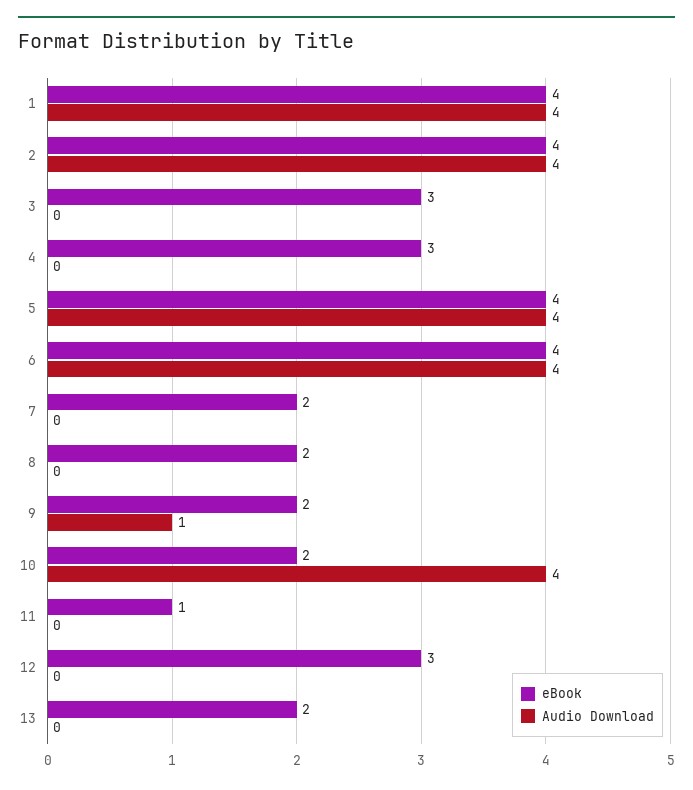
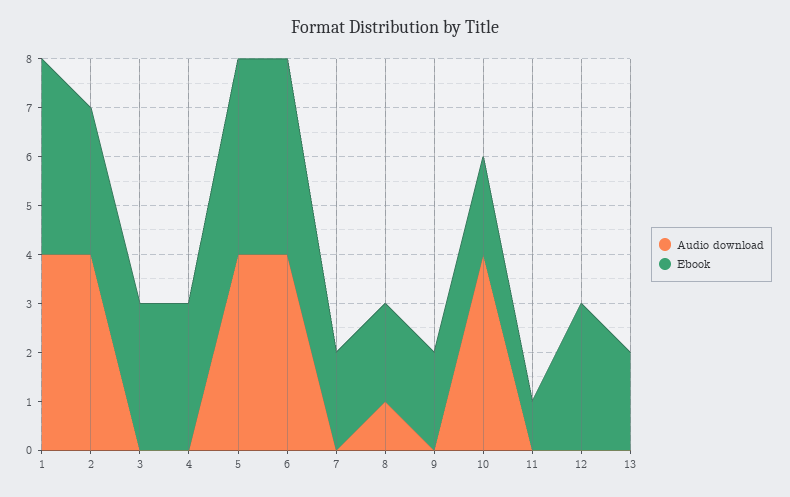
  {
    "eBook": {
      "1": 4,
-     "2": 4,
+     "2": 3,
      "3": 3,
      "4": 3,
      "5": 4,
      "6": 4,
      "7": 2,
      "8": 2,
      "9": 2,
      "10": 2,
      "11": 1,
      "12": 3,
      "13": 2
    },
    "Audio Download": {
      "1": 4,
      "2": 4,
      "3": 0,
      "4": 0,
      "5": 4,
      "6": 4,
      "7": 0,
-     "8": 0,
+     "8": 1,
-     "9": 1,
+     "9": 0,
      "10": 4,
      "11": 0,
      "12": 0,
      "13": 0
    }
  }

